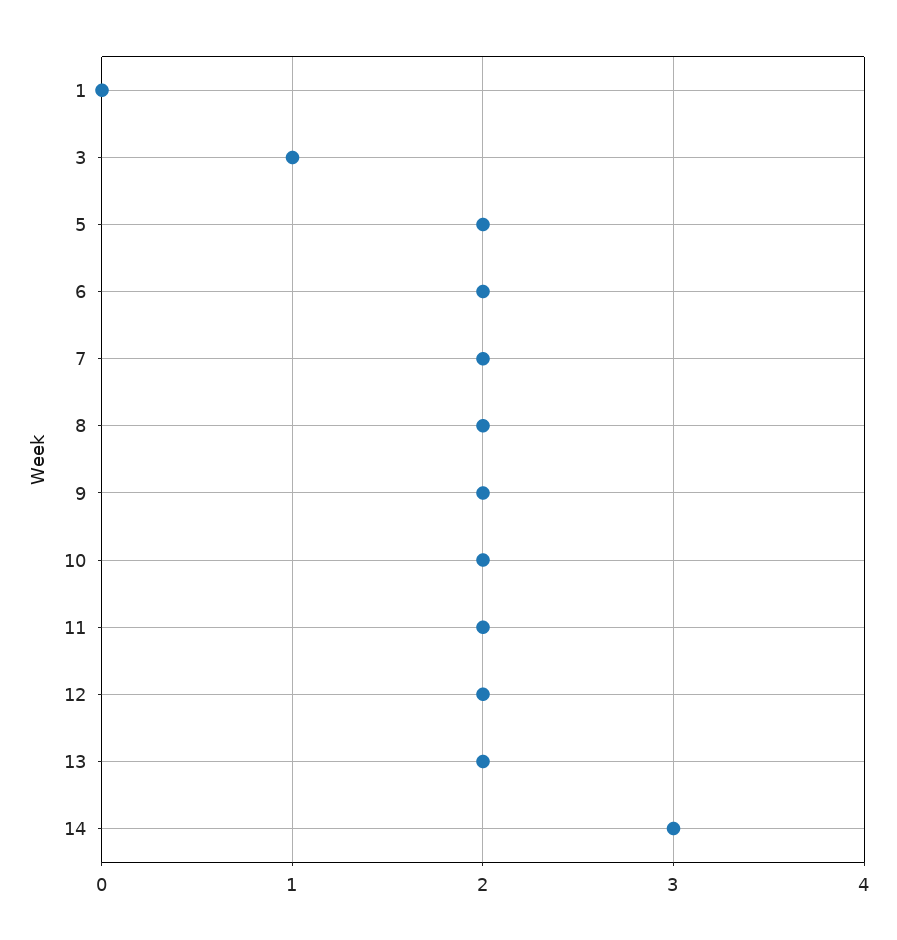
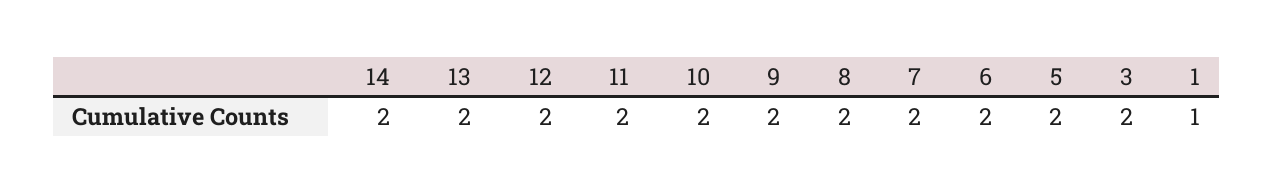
  {
-   "1": 0,
+   "1": 1,
-   "3": 1,
+   "3": 2,
    "5": 2,
    "6": 2,
    "7": 2,
    "8": 2,
    "9": 2,
    "10": 2,
    "11": 2,
    "12": 2,
    "13": 2,
-   "14": 3
+   "14": 2
  }

